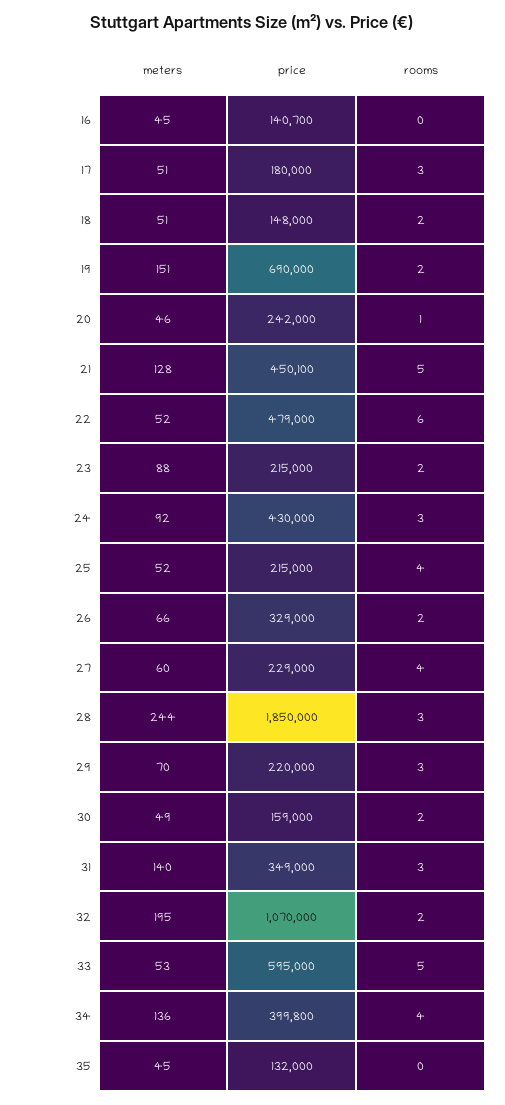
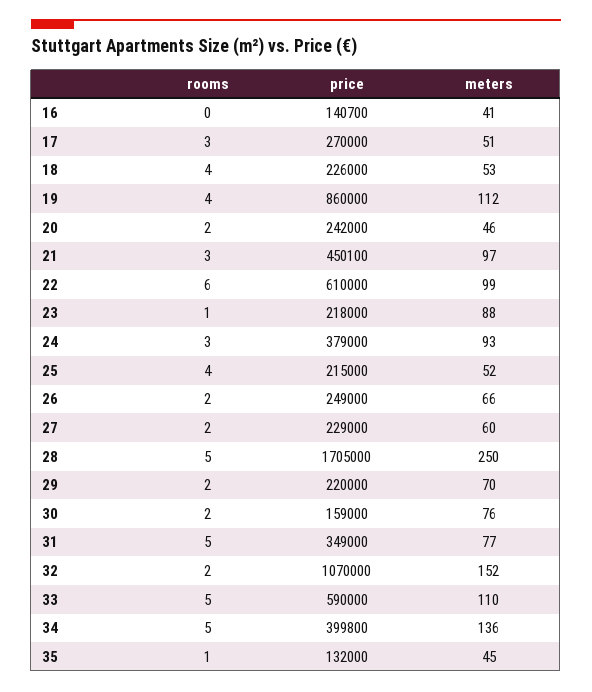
  {
    "meters": {
-     "16": 45,
+     "16": 41,
      "17": 51,
-     "18": 51,
+     "18": 53,
-     "19": 151,
+     "19": 112,
      "20": 46,
-     "21": 128,
+     "21": 97,
-     "22": 52,
+     "22": 99,
      "23": 88,
-     "24": 92,
+     "24": 93,
      "25": 52,
      "26": 66,
      "27": 60,
-     "28": 244,
+     "28": 250,
      "29": 70,
-     "30": 49,
+     "30": 76,
-     "31": 140,
+     "31": 77,
-     "32": 195,
+     "32": 152,
-     "33": 53,
+     "33": 110,
      "34": 136,
      "35": 45
    },
    "price": {
      "16": 140700,
-     "17": 180000,
+     "17": 270000,
-     "18": 148000,
+     "18": 226000,
-     "19": 690000,
+     "19": 860000,
      "20": 242000,
      "21": 450100,
-     "22": 479000,
+     "22": 610000,
-     "23": 215000,
+     "23": 218000,
-     "24": 430000,
+     "24": 379000,
      "25": 215000,
-     "26": 329000,
+     "26": 249000,
      "27": 229000,
-     "28": 1850000,
+     "28": 1705000,
      "29": 220000,
      "30": 159000,
      "31": 349000,
      "32": 1070000,
-     "33": 595000,
+     "33": 590000,
      "34": 399800,
      "35": 132000
    },
    "rooms": {
      "16": 0,
      "17": 3,
-     "18": 2,
+     "18": 4,
-     "19": 2,
+     "19": 4,
-     "20": 1,
+     "20": 2,
-     "21": 5,
+     "21": 3,
      "22": 6,
-     "23": 2,
+     "23": 1,
      "24": 3,
      "25": 4,
      "26": 2,
-     "27": 4,
+     "27": 2,
-     "28": 3,
+     "28": 5,
-     "29": 3,
+     "29": 2,
      "30": 2,
-     "31": 3,
+     "31": 5,
      "32": 2,
      "33": 5,
-     "34": 4,
+     "34": 5,
-     "35": 0
+     "35": 1
    }
  }

